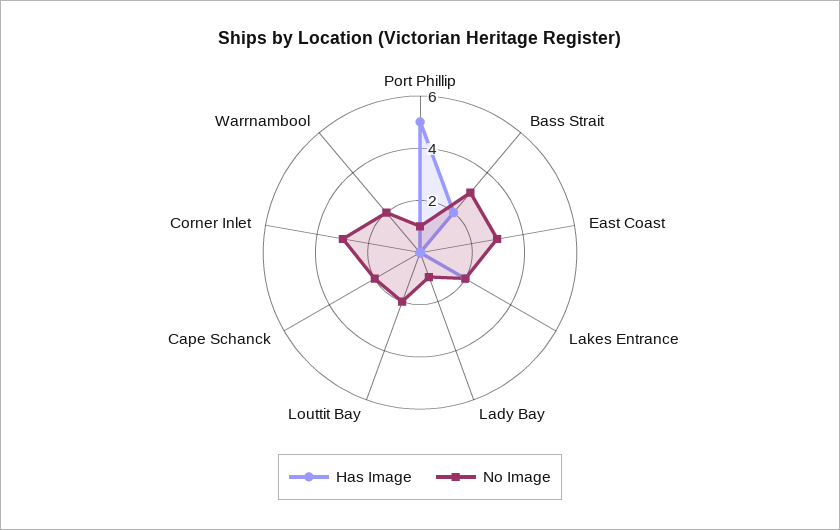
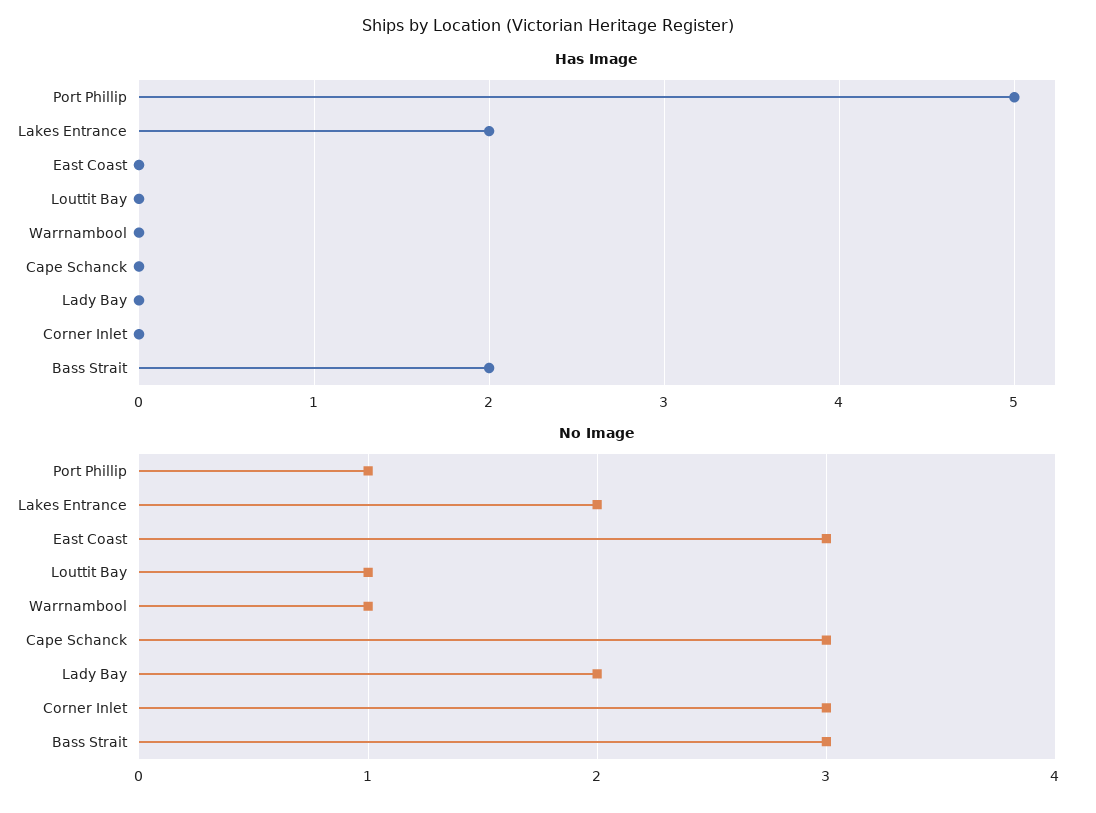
  {
    "Has Image": {
      "Port Phillip": 5,
      "Bass Strait": 2,
      "East Coast": 0,
      "Lakes Entrance": 2,
      "Lady Bay": 0,
      "Louttit Bay": 0,
      "Cape Schanck": 0,
      "Corner Inlet": 0,
      "Warrnambool": 0
    },
    "No Image": {
      "Port Phillip": 1,
      "Bass Strait": 3,
      "East Coast": 3,
      "Lakes Entrance": 2,
-     "Lady Bay": 1,
+     "Lady Bay": 2,
-     "Louttit Bay": 2,
+     "Louttit Bay": 1,
-     "Cape Schanck": 2,
+     "Cape Schanck": 3,
      "Corner Inlet": 3,
-     "Warrnambool": 2
+     "Warrnambool": 1
    }
  }

